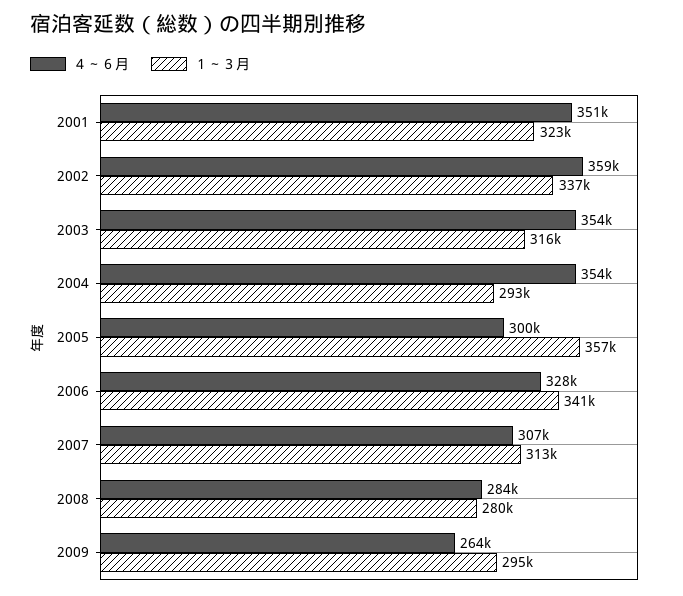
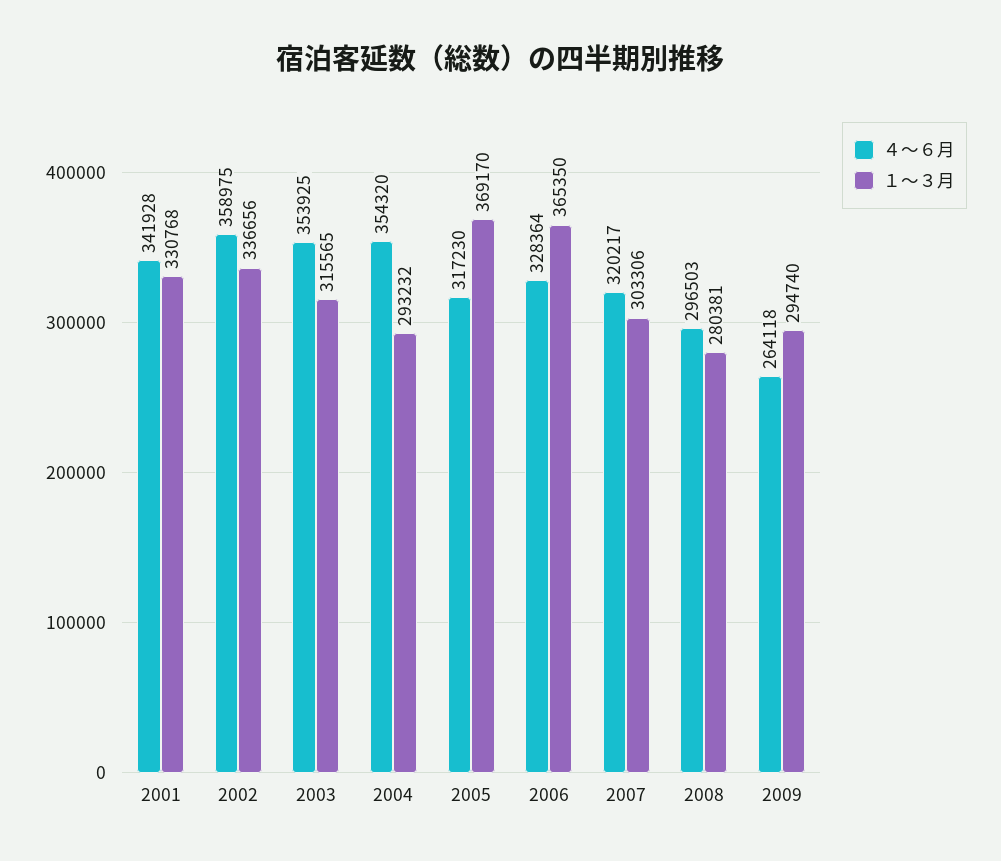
  {
    "４～６月": {
-     "2001": 351000,
+     "2001": 341928,
      "2002": 358975,
      "2003": 353925,
      "2004": 354320,
-     "2005": 300000,
+     "2005": 317230,
      "2006": 328364,
-     "2007": 307000,
+     "2007": 320217,
-     "2008": 284000,
+     "2008": 296503,
      "2009": 264118
    },
    "１～３月": {
-     "2001": 323000,
+     "2001": 330768,
      "2002": 336656,
      "2003": 315565,
      "2004": 293232,
-     "2005": 357000,
+     "2005": 369170,
-     "2006": 341000,
+     "2006": 365350,
-     "2007": 313000,
+     "2007": 303306,
      "2008": 280381,
      "2009": 294740
    }
  }

